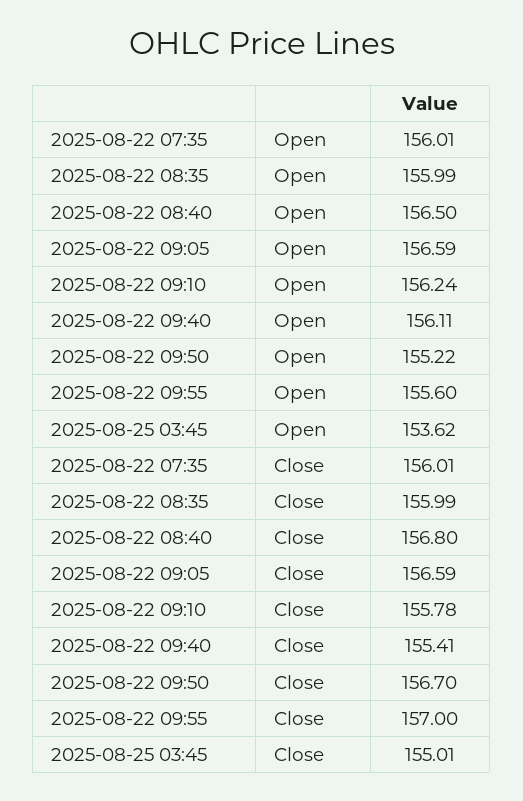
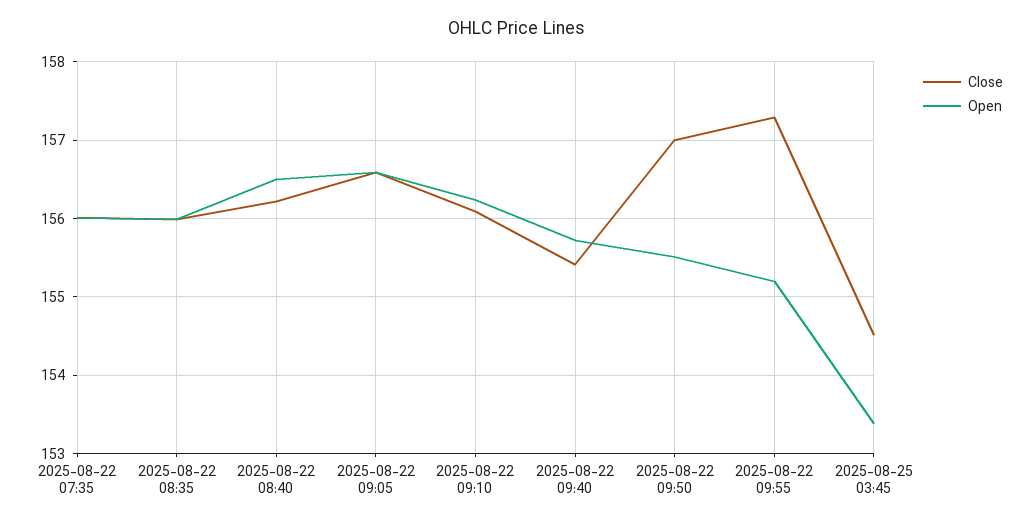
  {
    "Open": {
      "2025-08-22 07:35": 156.01,
      "2025-08-22 08:35": 155.99,
      "2025-08-22 08:40": 156.5,
      "2025-08-22 09:05": 156.59,
      "2025-08-22 09:10": 156.24,
-     "2025-08-22 09:40": 156.11,
+     "2025-08-22 09:40": 155.7,
-     "2025-08-22 09:50": 155.22,
+     "2025-08-22 09:50": 155.5,
-     "2025-08-22 09:55": 155.6,
+     "2025-08-22 09:55": 155.2,
-     "2025-08-25 03:45": 153.62
+     "2025-08-25 03:45": 153.4
    },
    "Close": {
      "2025-08-22 07:35": 156.01,
      "2025-08-22 08:35": 155.99,
-     "2025-08-22 08:40": 156.8,
+     "2025-08-22 08:40": 156.2,
      "2025-08-22 09:05": 156.59,
-     "2025-08-22 09:10": 155.78,
+     "2025-08-22 09:10": 156.1,
      "2025-08-22 09:40": 155.41,
-     "2025-08-22 09:50": 156.7,
+     "2025-08-22 09:50": 157,
-     "2025-08-22 09:55": 157,
+     "2025-08-22 09:55": 157.3,
-     "2025-08-25 03:45": 155.01
+     "2025-08-25 03:45": 154.5
    }
  }

